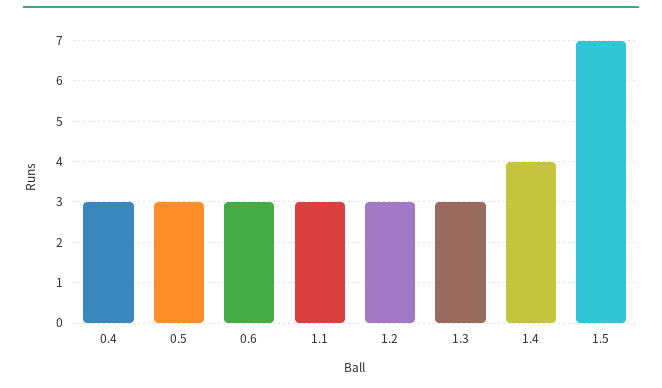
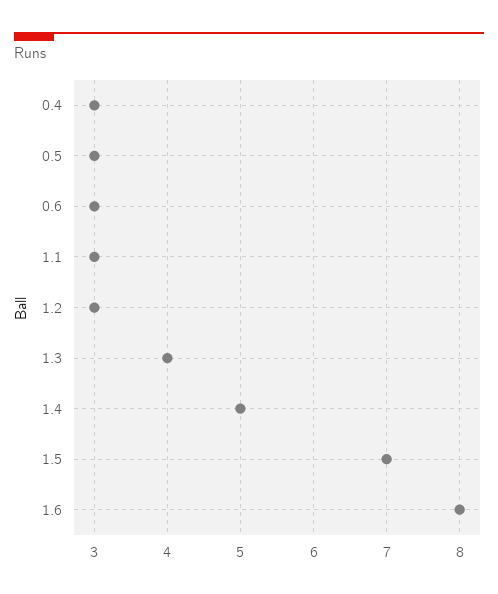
  {
    "0.4": 3,
    "0.5": 3,
    "0.6": 3,
    "1.1": 3,
    "1.2": 3,
-   "1.3": 3,
+   "1.3": 4,
-   "1.4": 4,
+   "1.4": 5,
-   "1.5": 7
+   "1.5": 7,
+   "1.6": 8
  }

